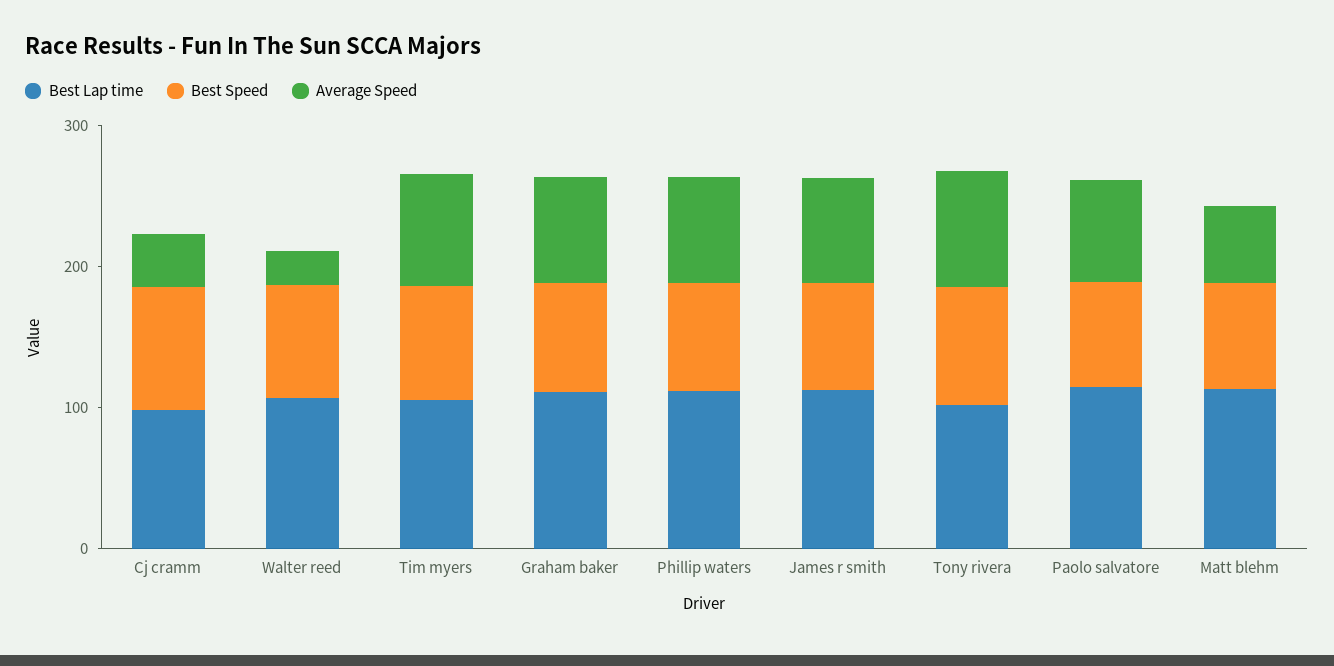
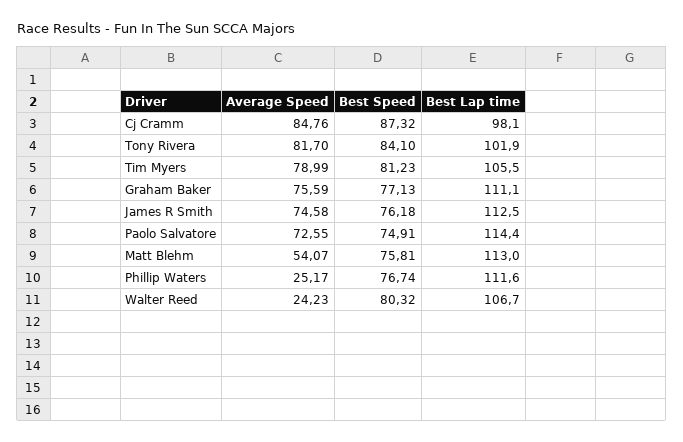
  {
    "Best Lap time": {
      "Cj cramm": 98.1,
      "Walter reed": 106.7,
      "Tim myers": 105.5,
      "Graham baker": 111.1,
      "Phillip waters": 111.6,
      "James r smith": 112.5,
      "Tony rivera": 101.9,
      "Paolo salvatore": 114.4,
      "Matt blehm": 113
    },
    "Best Speed": {
      "Cj cramm": 87.32,
      "Walter reed": 80.32,
      "Tim myers": 81.23,
      "Graham baker": 77.13,
      "Phillip waters": 76.74,
      "James r smith": 76.18,
      "Tony rivera": 84.1,
      "Paolo salvatore": 74.91,
      "Matt blehm": 75.81
    },
    "Average Speed": {
-     "Cj cramm": 40,
+     "Cj cramm": 84.76,
      "Walter reed": 24.23,
      "Tim myers": 78.99,
      "Graham baker": 75.59,
-     "Phillip waters": 80,
+     "Phillip waters": 25.17,
      "James r smith": 74.58,
      "Tony rivera": 81.7,
      "Paolo salvatore": 72.55,
      "Matt blehm": 54.07
    }
  }

